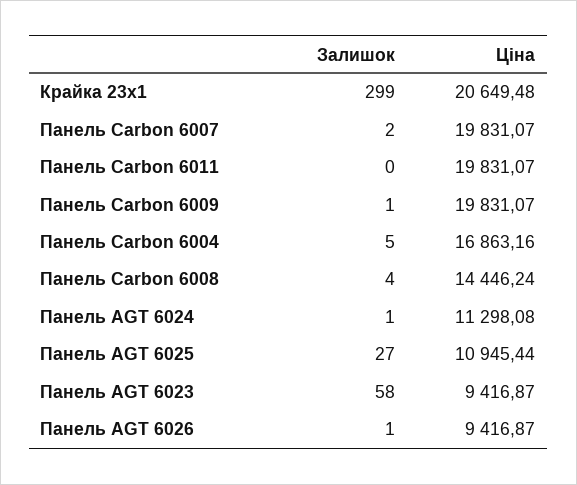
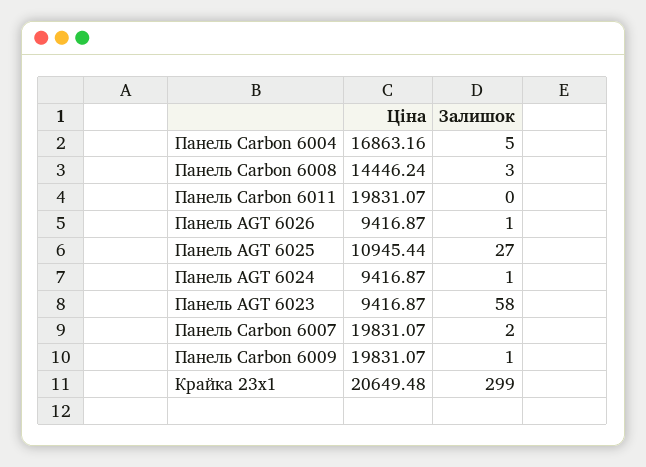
  {
    "Залишок": {
      "Крайка 23x1": 299,
      "Панель Carbon 6007": 2,
      "Панель Carbon 6011": 0,
      "Панель Carbon 6009": 1,
      "Панель Carbon 6004": 5,
-     "Панель Carbon 6008": 4,
+     "Панель Carbon 6008": 3,
      "Панель AGT 6024": 1,
      "Панель AGT 6025": 27,
      "Панель AGT 6023": 58,
      "Панель AGT 6026": 1
    },
    "Ціна": {
      "Крайка 23x1": 20649.48,
      "Панель Carbon 6007": 19831.07,
      "Панель Carbon 6011": 19831.07,
      "Панель Carbon 6009": 19831.07,
      "Панель Carbon 6004": 16863.16,
      "Панель Carbon 6008": 14446.24,
-     "Панель AGT 6024": 11298.08,
+     "Панель AGT 6024": 9416.87,
      "Панель AGT 6025": 10945.44,
      "Панель AGT 6023": 9416.87,
      "Панель AGT 6026": 9416.87
    }
  }

